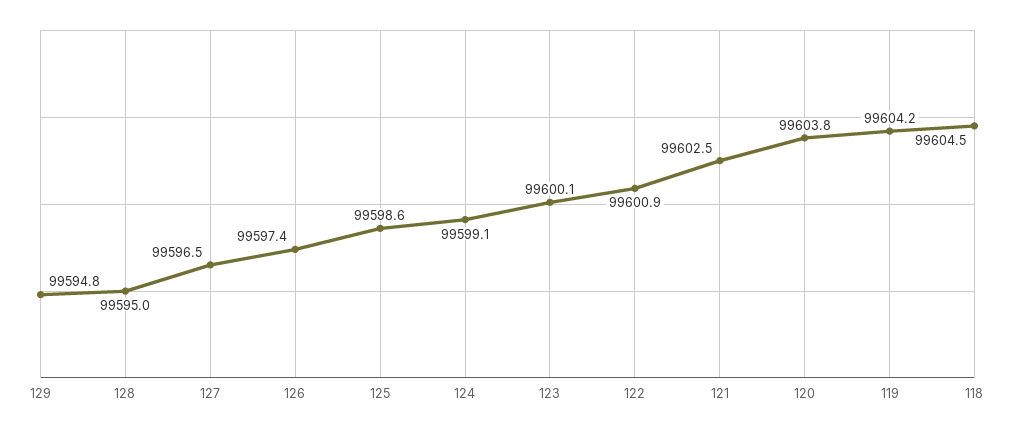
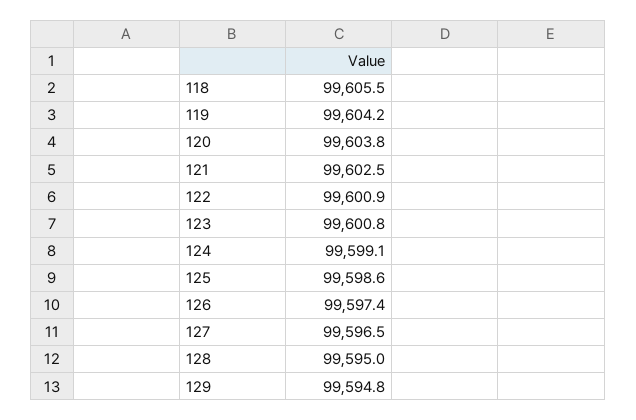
  {
    "129": 99594.8,
    "128": 99595,
    "127": 99596.5,
    "126": 99597.4,
    "125": 99598.6,
    "124": 99599.1,
-   "123": 99600.1,
+   "123": 99600.8,
    "122": 99600.9,
    "121": 99602.5,
    "120": 99603.8,
    "119": 99604.2,
-   "118": 99604.5
+   "118": 99605.5
  }

